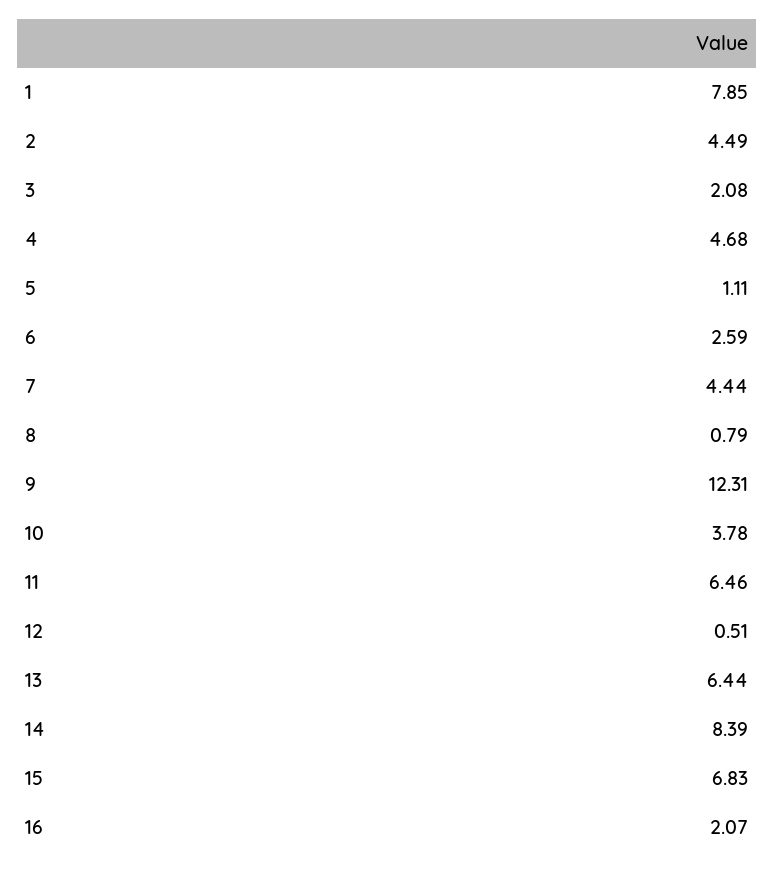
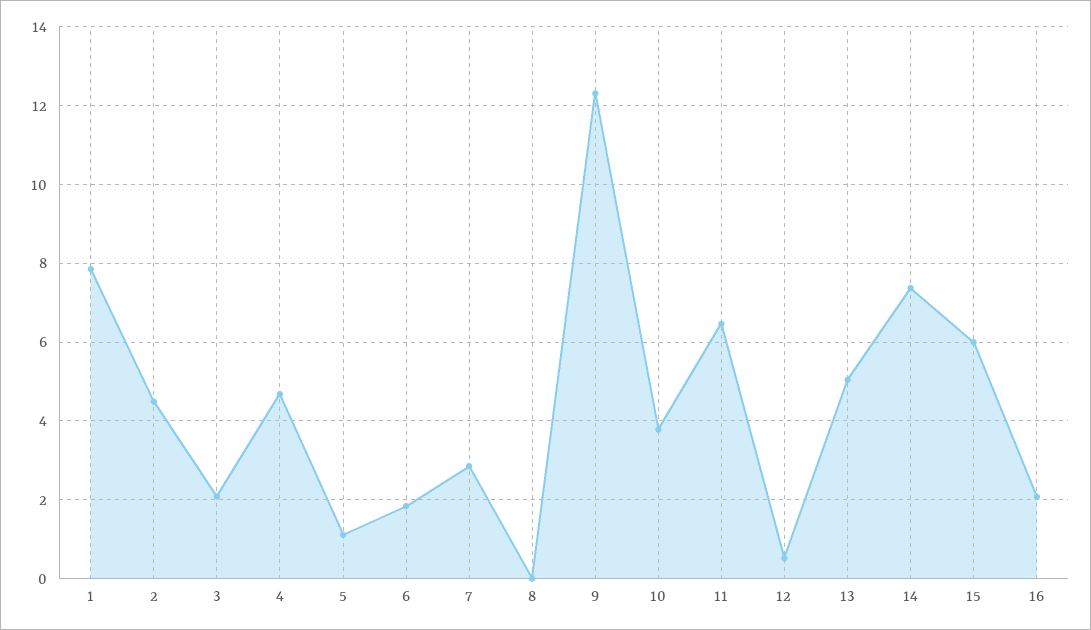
  {
    "1": 7.85,
    "2": 4.49,
    "3": 2.08,
    "4": 4.68,
    "5": 1.11,
-   "6": 2.59,
+   "6": 1.8,
-   "7": 4.44,
+   "7": 2.8,
-   "8": 0.79,
+   "8": 0,
    "9": 12.31,
    "10": 3.78,
    "11": 6.46,
    "12": 0.51,
-   "13": 6.44,
+   "13": 5,
-   "14": 8.39,
+   "14": 7.4,
-   "15": 6.83,
+   "15": 6,
    "16": 2.07
  }

